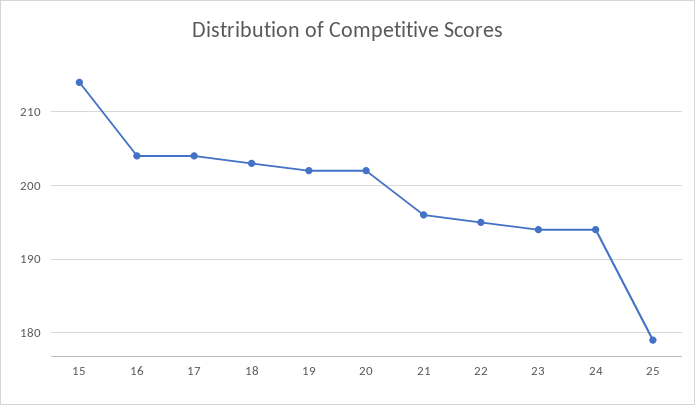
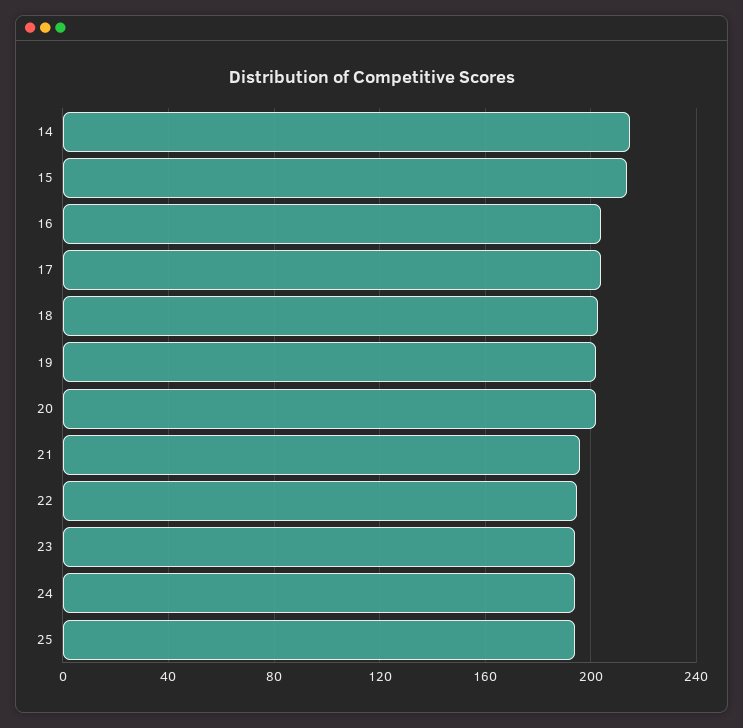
  {
    "15": 214,
    "16": 204,
    "17": 204,
    "18": 203,
    "19": 202,
    "20": 202,
    "21": 196,
    "22": 195,
    "23": 194,
    "24": 194,
-   "25": 179
+   "25": 195,
+   "14": 215
  }

